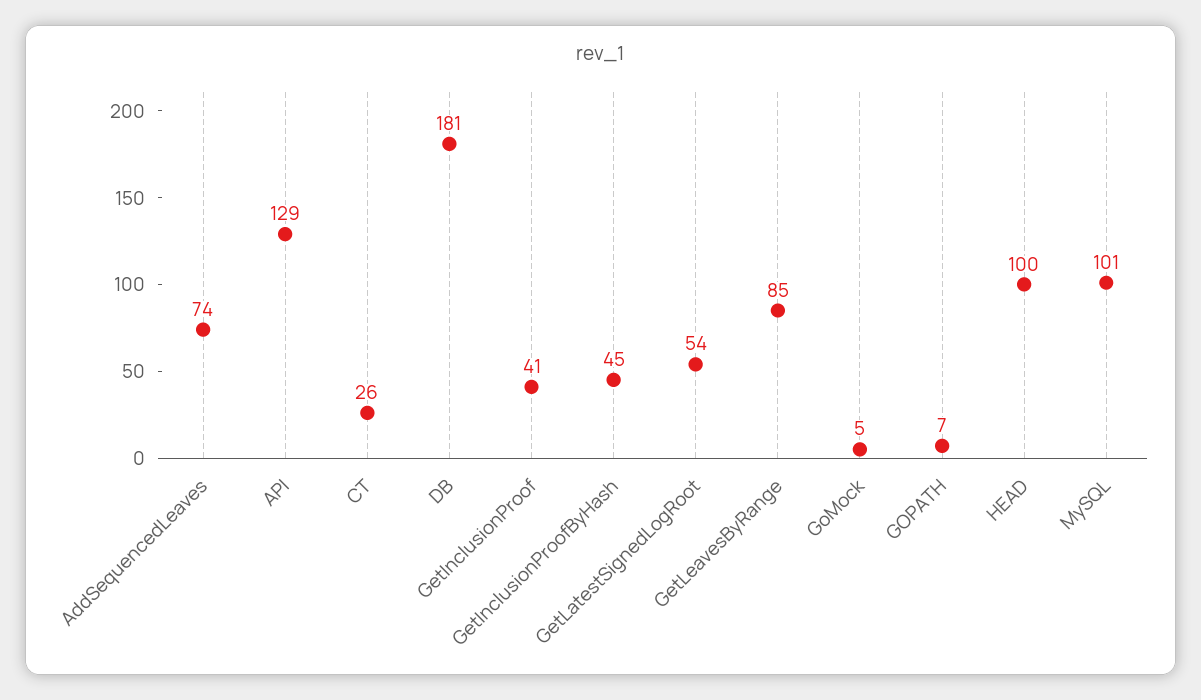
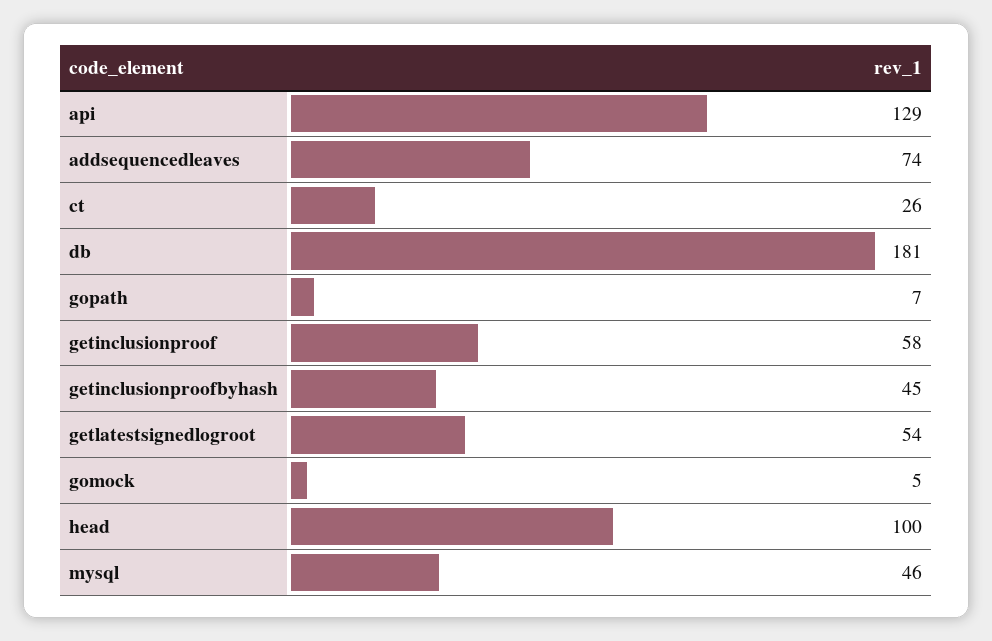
  {
    "AddSequencedLeaves": 74,
    "API": 129,
    "CT": 26,
    "DB": 181,
-   "GetInclusionProof": 41,
+   "GetInclusionProof": 58,
    "GetInclusionProofByHash": 45,
    "GetLatestSignedLogRoot": 54,
-   "GetLeavesByRange": 85,
    "GoMock": 5,
    "GOPATH": 7,
    "HEAD": 100,
-   "MySQL": 101
+   "MySQL": 46
  }

